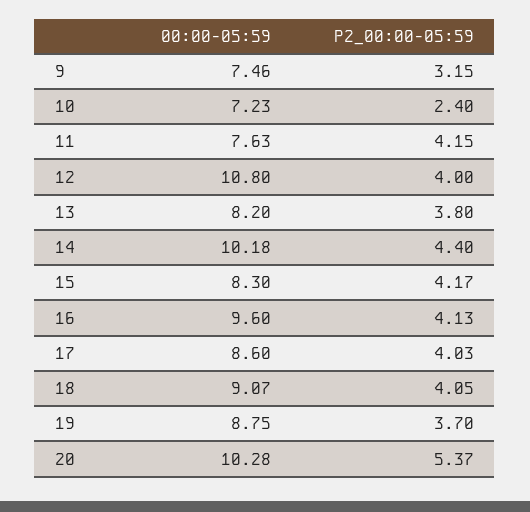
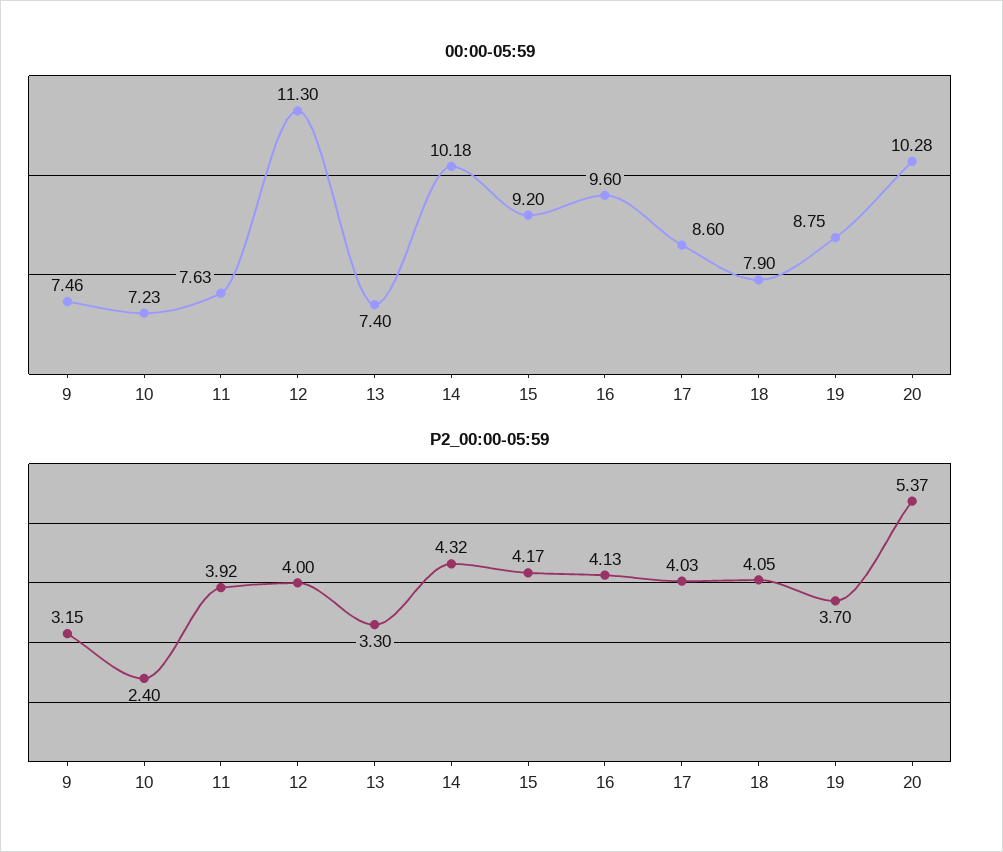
  {
    "00:00-05:59": {
      "9": 7.46,
      "10": 7.23,
      "11": 7.63,
-     "12": 10.8,
+     "12": 11.3,
-     "13": 8.2,
+     "13": 7.4,
      "14": 10.18,
-     "15": 8.3,
+     "15": 9.2,
      "16": 9.6,
      "17": 8.6,
-     "18": 9.07,
+     "18": 7.9,
      "19": 8.75,
      "20": 10.28
    },
    "P2_00:00-05:59": {
      "9": 3.15,
      "10": 2.4,
-     "11": 4.15,
+     "11": 3.92,
      "12": 4,
-     "13": 3.8,
+     "13": 3.3,
-     "14": 4.4,
+     "14": 4.32,
      "15": 4.17,
      "16": 4.13,
      "17": 4.03,
      "18": 4.05,
      "19": 3.7,
      "20": 5.37
    }
  }

